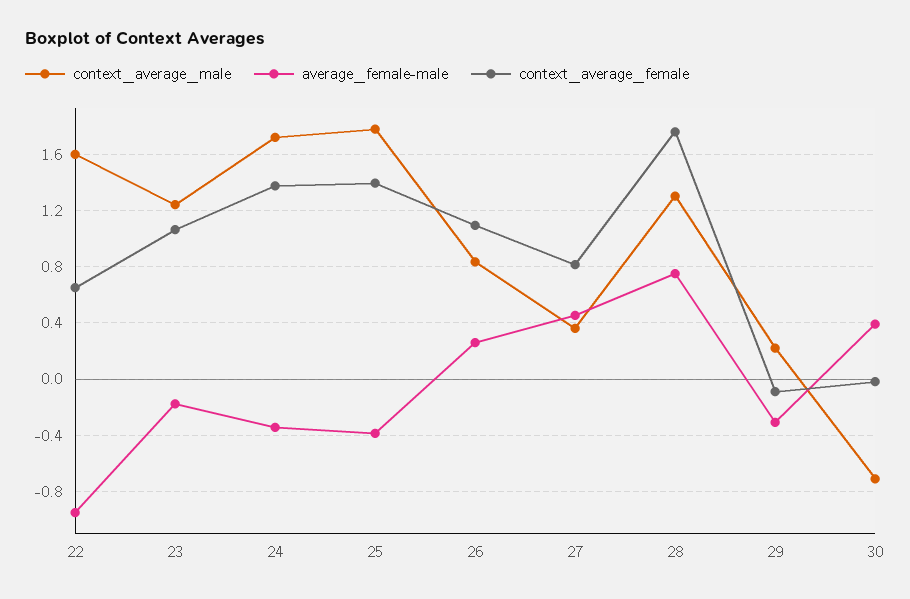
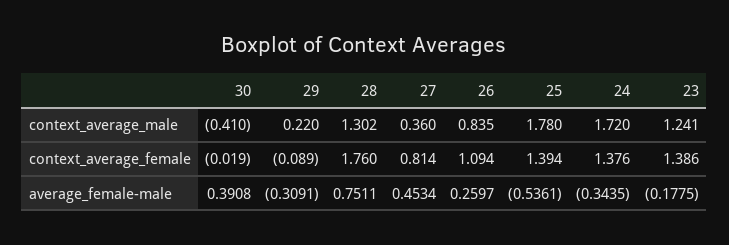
  {
    "context_average_male": {
-     "22": 1.6,
      "23": 1.241,
      "24": 1.72,
      "25": 1.78,
      "26": 0.835,
      "27": 0.36,
      "28": 1.302,
      "29": 0.22,
-     "30": -0.7
+     "30": -0.41
    },
    "average_female-male": {
-     "22": -0.95,
      "23": -0.1775,
      "24": -0.3435,
-     "25": -0.4,
+     "25": -0.5361,
      "26": 0.2597,
      "27": 0.4534,
      "28": 0.7511,
      "29": -0.3091,
      "30": 0.3908
    },
    "context_average_female": {
-     "22": 0.65,
-     "23": 1.05,
+     "23": 1.386,
      "24": 1.376,
      "25": 1.394,
      "26": 1.094,
      "27": 0.814,
      "28": 1.76,
      "29": -0.089,
      "30": -0.019
    }
  }

